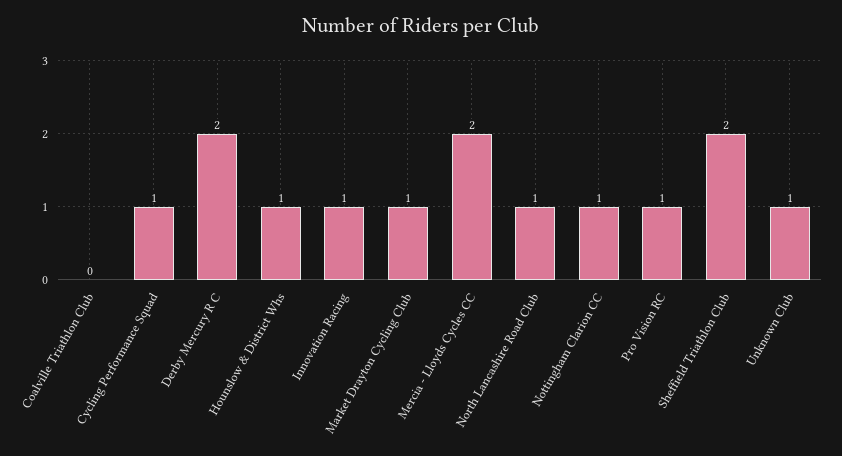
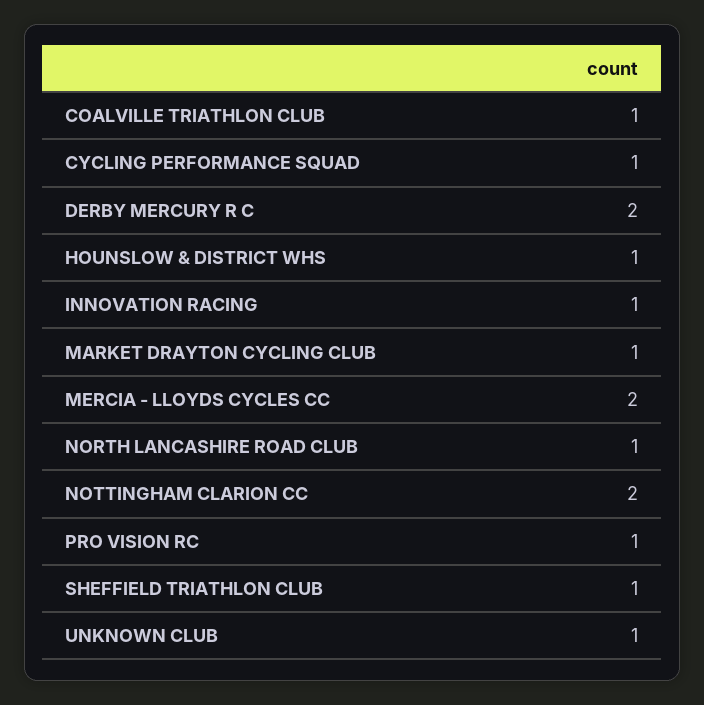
  {
-   "Coalville Triathlon Club": 0,
+   "Coalville Triathlon Club": 1,
    "Cycling Performance Squad": 1,
    "Derby Mercury R C": 2,
    "Hounslow & District Whs": 1,
    "Innovation Racing": 1,
    "Market Drayton Cycling Club": 1,
    "Mercia - Lloyds Cycles CC": 2,
    "North Lancashire Road Club": 1,
-   "Nottingham Clarion CC": 1,
+   "Nottingham Clarion CC": 2,
    "Pro Vision RC": 1,
-   "Sheffield Triathlon Club": 2,
+   "Sheffield Triathlon Club": 1,
    "Unknown Club": 1
  }

